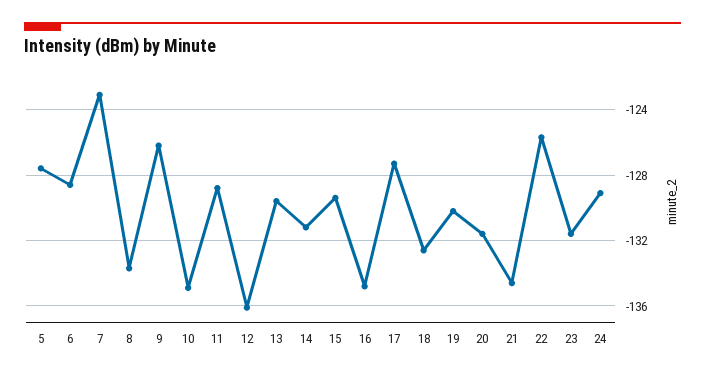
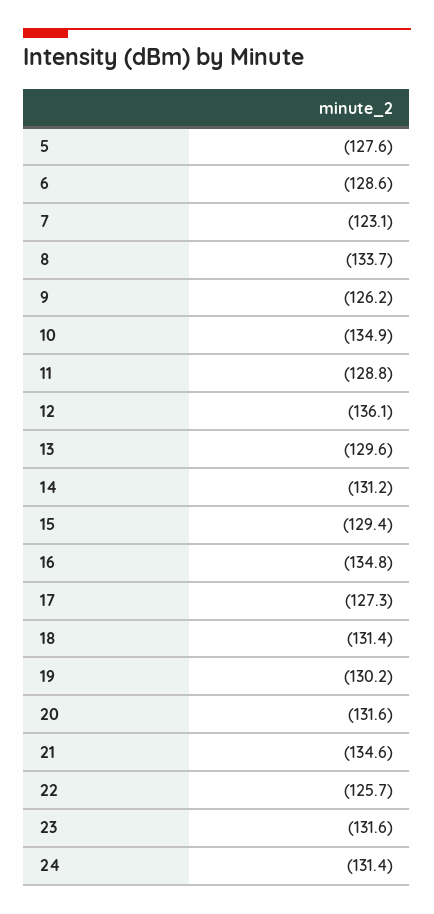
  {
    "5": -127.6,
    "6": -128.6,
    "7": -123.1,
    "8": -133.7,
    "9": -126.2,
    "10": -134.9,
    "11": -128.8,
    "12": -136.1,
    "13": -129.6,
    "14": -131.2,
    "15": -129.4,
    "16": -134.8,
    "17": -127.3,
-   "18": -132.5,
+   "18": -131.4,
    "19": -130.2,
    "20": -131.6,
    "21": -134.6,
    "22": -125.7,
    "23": -131.6,
-   "24": -129
+   "24": -131.4
  }

